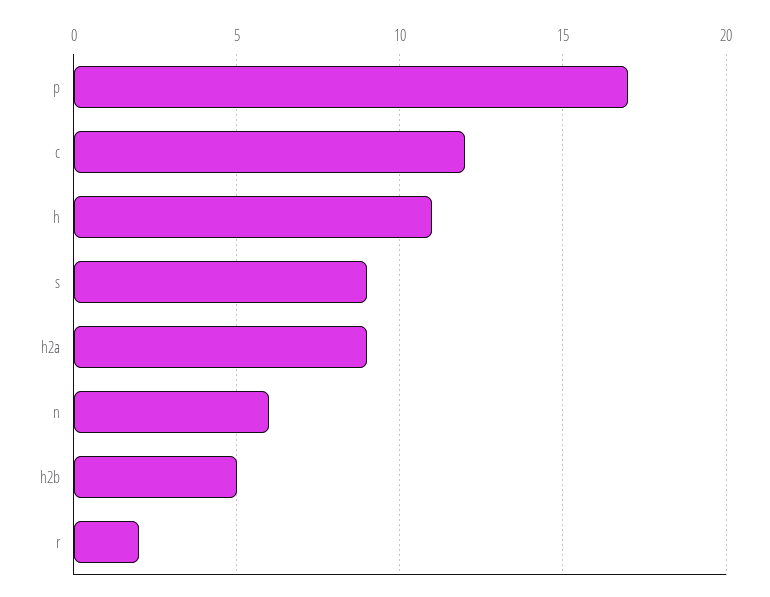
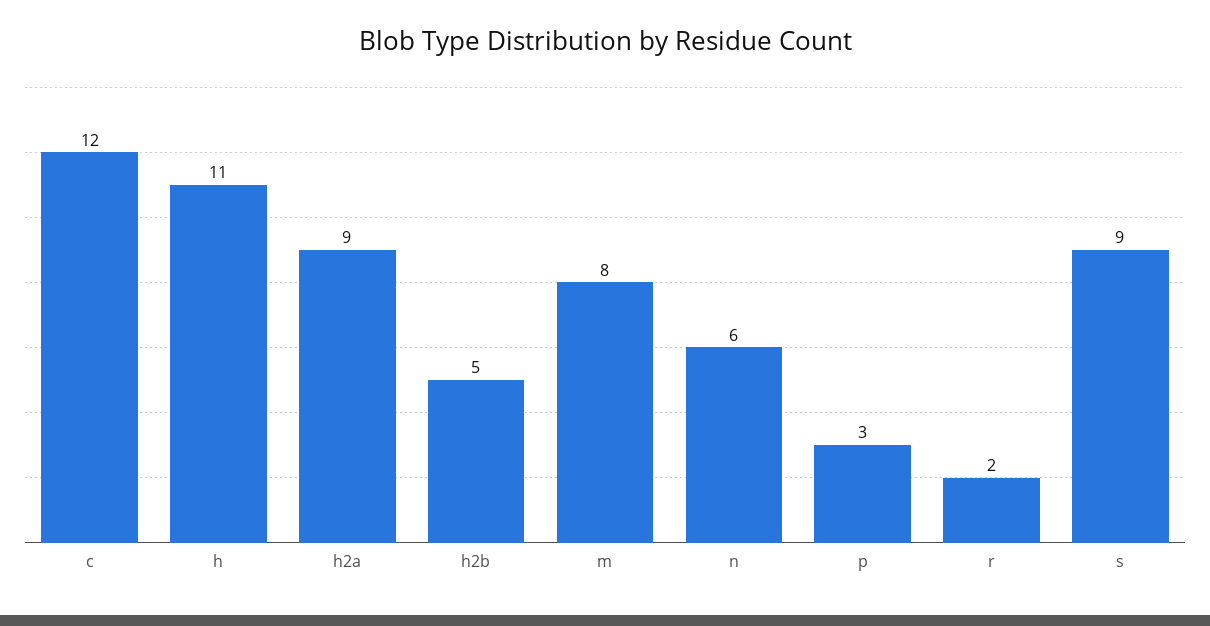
  {
-   "p": 17,
+   "p": 3,
    "c": 12,
    "h": 11,
    "s": 9,
    "h2a": 9,
    "n": 6,
    "h2b": 5,
-   "r": 2
+   "r": 2,
+   "m": 8
  }

